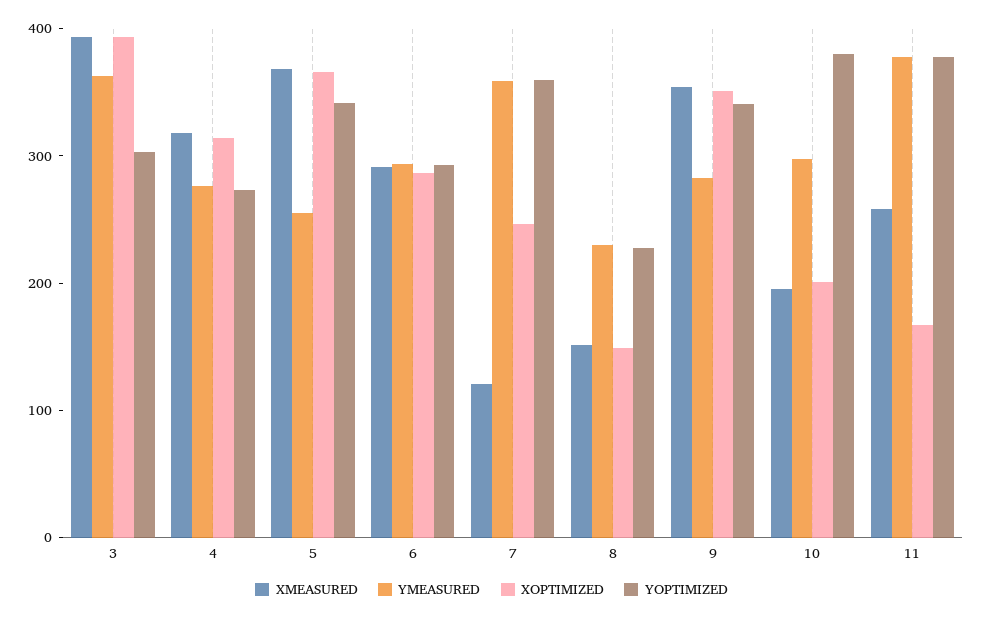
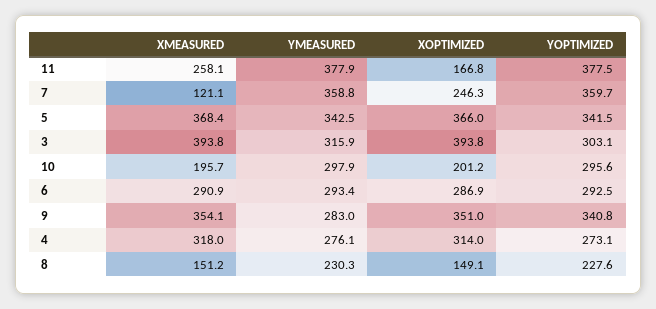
  {
    "XMEASURED": {
      "3": 393.8,
      "4": 318,
      "5": 368.4,
      "6": 290.9,
      "7": 121.1,
      "8": 151.2,
      "9": 354.1,
      "10": 195.7,
      "11": 258.1
    },
    "YMEASURED": {
-     "3": 360,
+     "3": 315.9,
      "4": 276.1,
-     "5": 260,
+     "5": 342.5,
      "6": 293.4,
      "7": 358.8,
      "8": 230.3,
      "9": 283,
      "10": 297.9,
      "11": 377.9
    },
    "XOPTIMIZED": {
      "3": 393.8,
      "4": 314,
      "5": 366,
      "6": 286.9,
      "7": 246.3,
      "8": 149.1,
      "9": 351,
      "10": 201.2,
      "11": 166.8
    },
    "YOPTIMIZED": {
      "3": 303.1,
      "4": 273.1,
      "5": 341.5,
      "6": 292.5,
      "7": 359.7,
      "8": 227.6,
      "9": 340.8,
-     "10": 380,
+     "10": 295.6,
      "11": 377.5
    }
  }

